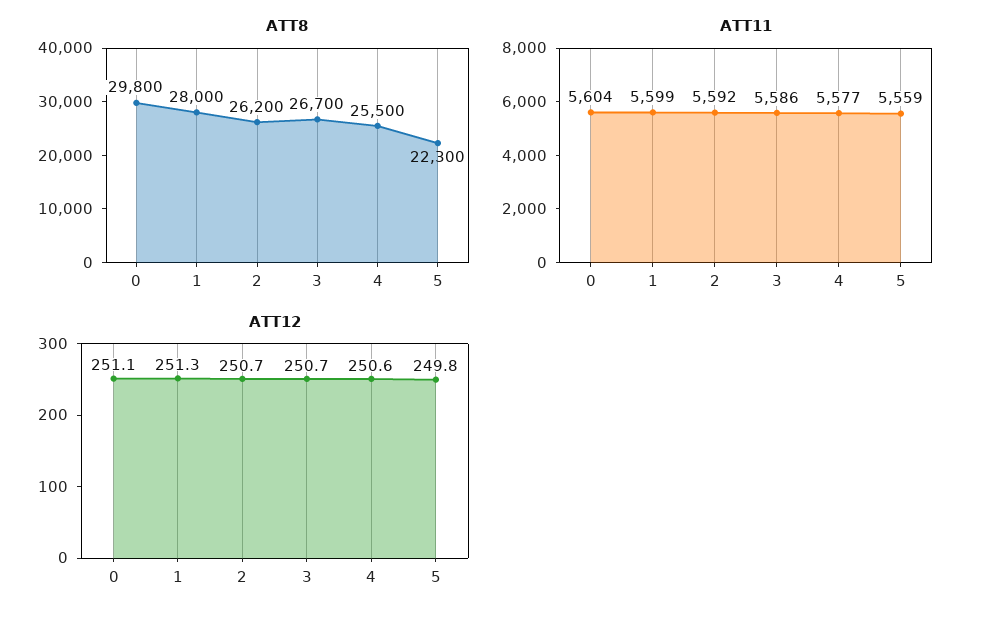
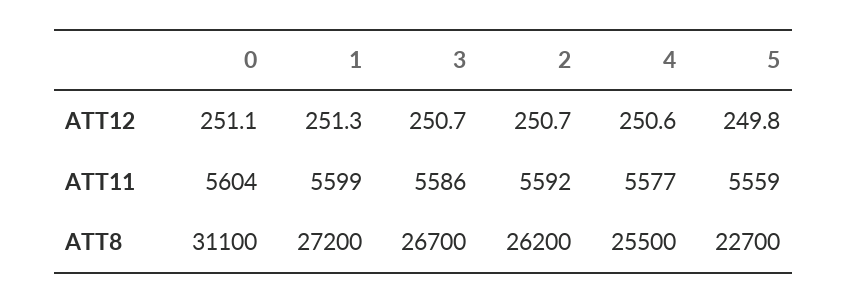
  {
    "ATT8": {
-     "0": 29800,
+     "0": 31100,
-     "1": 28000,
+     "1": 27200,
      "2": 26200,
      "3": 26700,
      "4": 25500,
-     "5": 22300
+     "5": 22700
    },
    "ATT11": {
      "0": 5604,
      "1": 5599,
      "2": 5592,
      "3": 5586,
      "4": 5577,
      "5": 5559
    },
    "ATT12": {
      "0": 251.1,
      "1": 251.3,
      "2": 250.7,
      "3": 250.7,
      "4": 250.6,
      "5": 249.8
    }
  }

